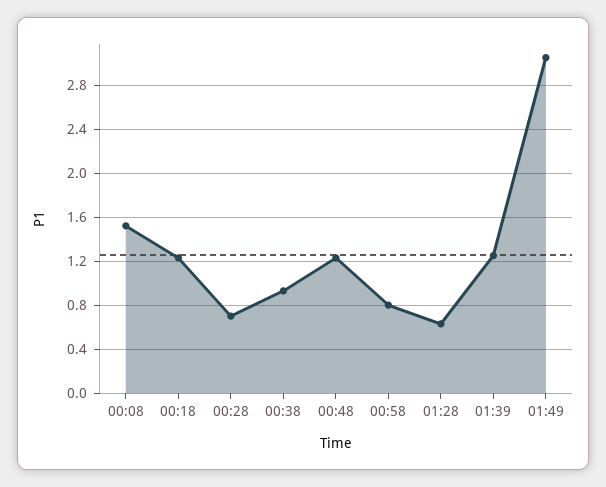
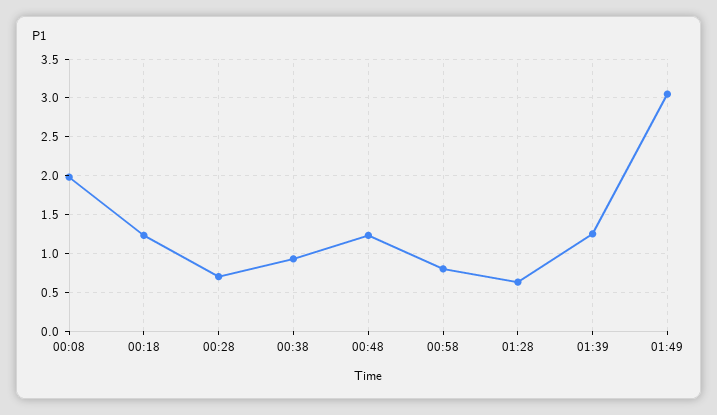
  {
-   "00:08": 1.5,
+   "00:08": 2,
    "00:18": 1.2,
    "00:28": 0.7,
    "00:38": 0.9,
    "00:48": 1.2,
    "00:58": 0.8,
    "01:28": 0.6,
    "01:39": 1.3,
    "01:49": 3.1
  }

